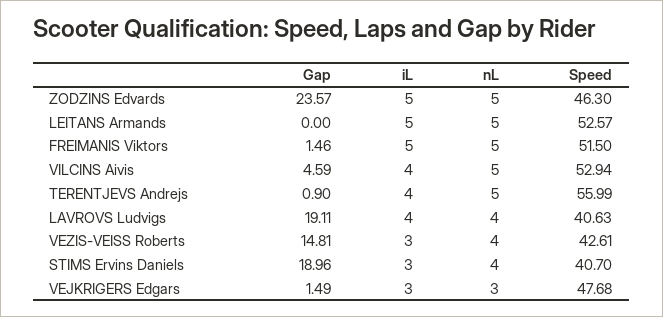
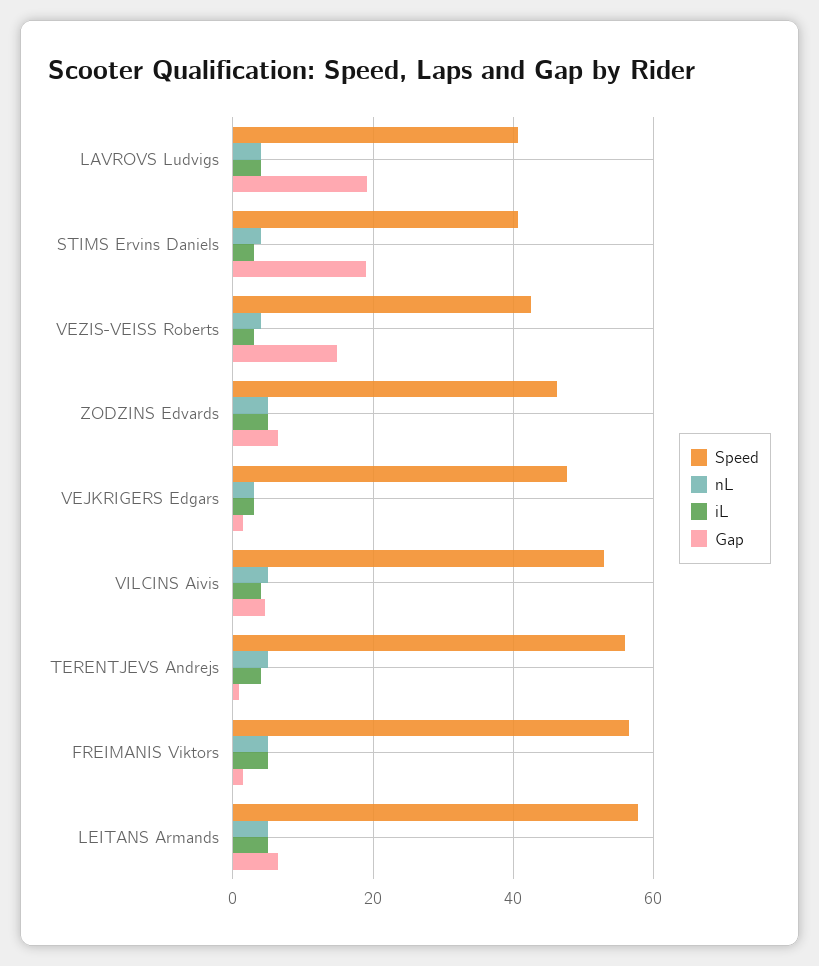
  {
    "Gap": {
-     "ZODZINS Edvards": 23.57,
+     "ZODZINS Edvards": 6,
-     "LEITANS Armands": 0,
+     "LEITANS Armands": 6,
      "FREIMANIS Viktors": 1.46,
      "VILCINS Aivis": 4.59,
      "TERENTJEVS Andrejs": 0.9,
      "LAVROVS Ludvigs": 19.11,
      "VEZIS-VEISS Roberts": 14.81,
      "STIMS Ervins Daniels": 18.96,
      "VEJKRIGERS Edgars": 1.49
    },
    "iL": {
      "ZODZINS Edvards": 5,
      "LEITANS Armands": 5,
      "FREIMANIS Viktors": 5,
      "VILCINS Aivis": 4,
      "TERENTJEVS Andrejs": 4,
      "LAVROVS Ludvigs": 4,
      "VEZIS-VEISS Roberts": 3,
      "STIMS Ervins Daniels": 3,
      "VEJKRIGERS Edgars": 3
    },
    "nL": {
      "ZODZINS Edvards": 5,
      "LEITANS Armands": 5,
      "FREIMANIS Viktors": 5,
      "VILCINS Aivis": 5,
      "TERENTJEVS Andrejs": 5,
      "LAVROVS Ludvigs": 4,
      "VEZIS-VEISS Roberts": 4,
      "STIMS Ervins Daniels": 4,
      "VEJKRIGERS Edgars": 3
    },
    "Speed": {
      "ZODZINS Edvards": 46.3,
-     "LEITANS Armands": 52.57,
+     "LEITANS Armands": 58,
-     "FREIMANIS Viktors": 51.5,
+     "FREIMANIS Viktors": 56,
      "VILCINS Aivis": 52.94,
      "TERENTJEVS Andrejs": 55.99,
      "LAVROVS Ludvigs": 40.63,
      "VEZIS-VEISS Roberts": 42.61,
      "STIMS Ervins Daniels": 40.7,
      "VEJKRIGERS Edgars": 47.68
    }
  }

